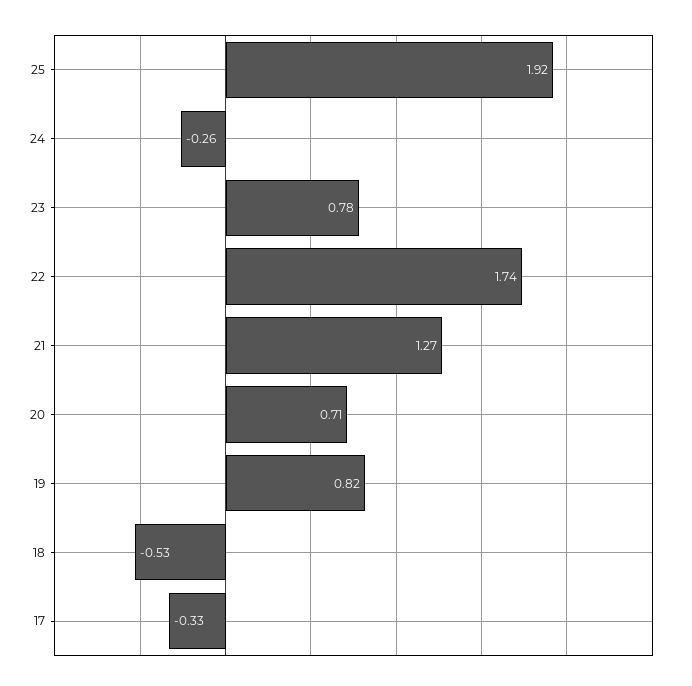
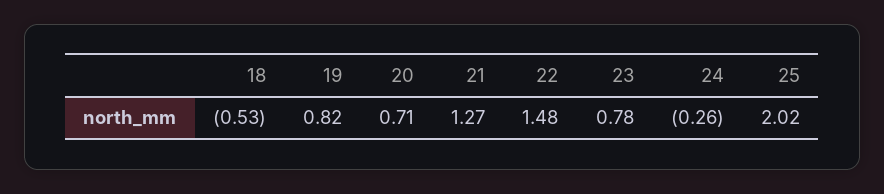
  {
-   "25": 1.92,
+   "25": 2.02,
    "24": -0.26,
    "23": 0.78,
-   "22": 1.74,
+   "22": 1.48,
    "21": 1.27,
    "20": 0.71,
    "19": 0.82,
-   "18": -0.53,
+   "18": -0.53
-   "17": -0.33
  }

